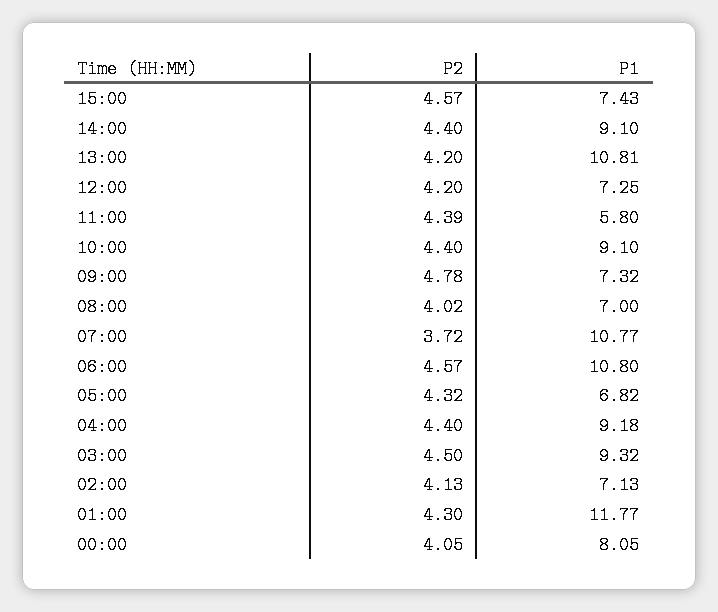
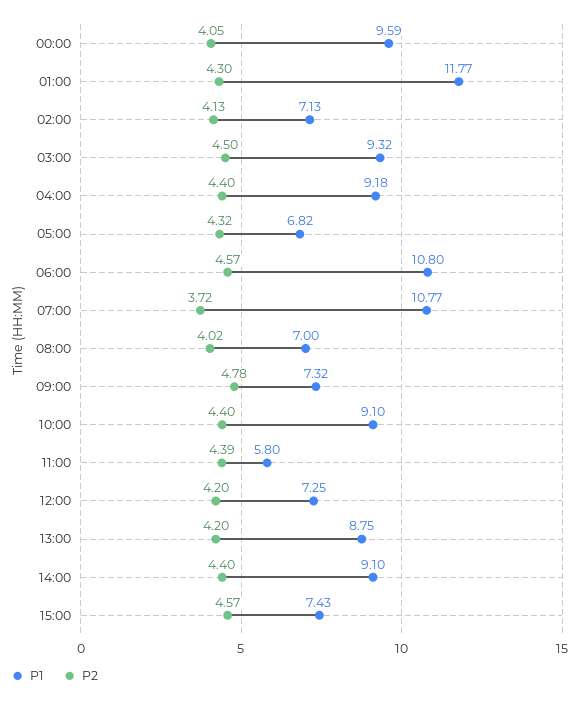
  {
    "P2": {
      "15:00": 4.57,
      "14:00": 4.4,
      "13:00": 4.2,
      "12:00": 4.2,
      "11:00": 4.39,
      "10:00": 4.4,
      "09:00": 4.78,
      "08:00": 4.02,
      "07:00": 3.72,
      "06:00": 4.57,
      "05:00": 4.32,
      "04:00": 4.4,
      "03:00": 4.5,
      "02:00": 4.13,
      "01:00": 4.3,
      "00:00": 4.05
    },
    "P1": {
      "15:00": 7.43,
      "14:00": 9.1,
-     "13:00": 10.81,
+     "13:00": 8.75,
      "12:00": 7.25,
      "11:00": 5.8,
      "10:00": 9.1,
      "09:00": 7.32,
      "08:00": 7,
      "07:00": 10.77,
      "06:00": 10.8,
      "05:00": 6.82,
      "04:00": 9.18,
      "03:00": 9.32,
      "02:00": 7.13,
      "01:00": 11.77,
-     "00:00": 8.05
+     "00:00": 9.59
    }
  }

